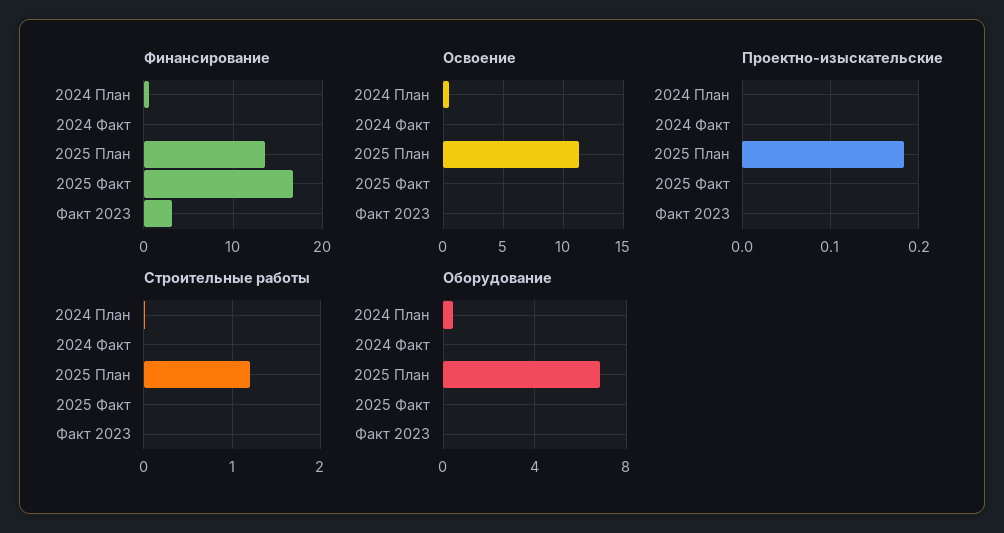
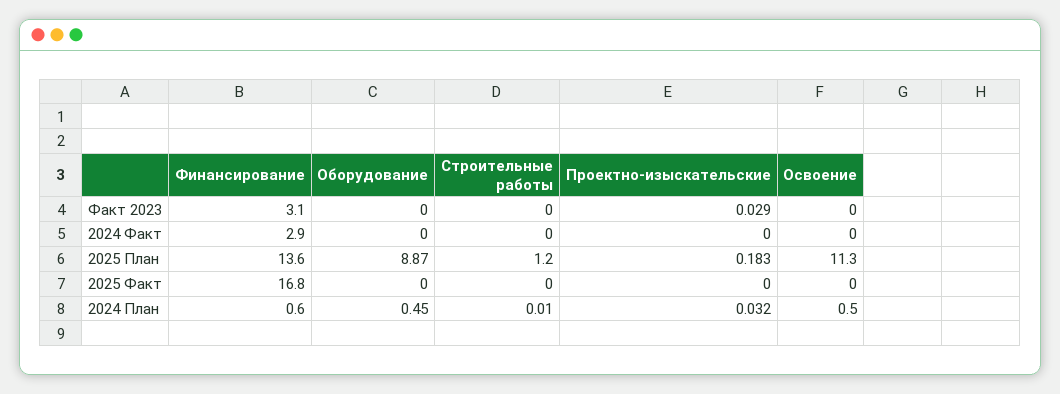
  {
    "Финансирование": {
      "2024 План": 0.6,
-     "2024 Факт": 0,
+     "2024 Факт": 2.9,
      "2025 План": 13.6,
      "2025 Факт": 16.8,
      "Факт 2023": 3.1
    },
    "Освоение": {
      "2024 План": 0.5,
      "2024 Факт": 0,
      "2025 План": 11.3,
      "2025 Факт": 0,
      "Факт 2023": 0
    },
    "Проектно-изыскательские": {
-     "2024 План": 0,
+     "2024 План": 0.032,
      "2024 Факт": 0,
      "2025 План": 0.183,
      "2025 Факт": 0,
-     "Факт 2023": 0
+     "Факт 2023": 0.029
    },
    "Строительные работы": {
      "2024 План": 0.01,
      "2024 Факт": 0,
      "2025 План": 1.2,
      "2025 Факт": 0,
      "Факт 2023": 0
    },
    "Оборудование": {
      "2024 План": 0.45,
      "2024 Факт": 0,
-     "2025 План": 7,
+     "2025 План": 8.87,
      "2025 Факт": 0,
      "Факт 2023": 0
    }
  }

